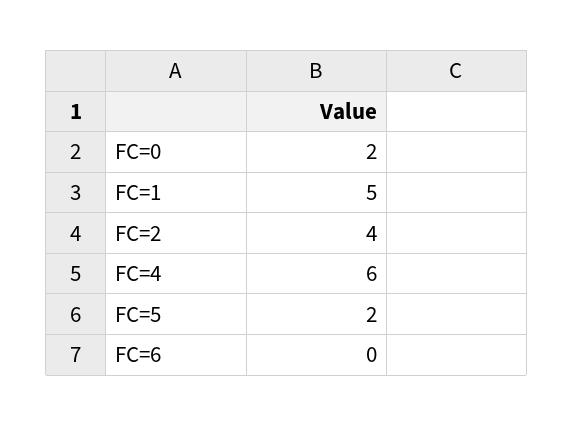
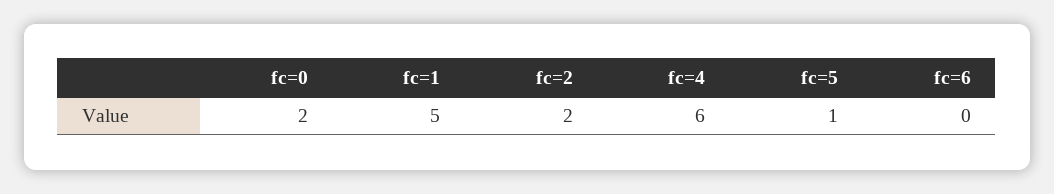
  {
    "FC=0": 2,
    "FC=1": 5,
-   "FC=2": 4,
+   "FC=2": 2,
    "FC=4": 6,
-   "FC=5": 2,
+   "FC=5": 1,
    "FC=6": 0
  }

